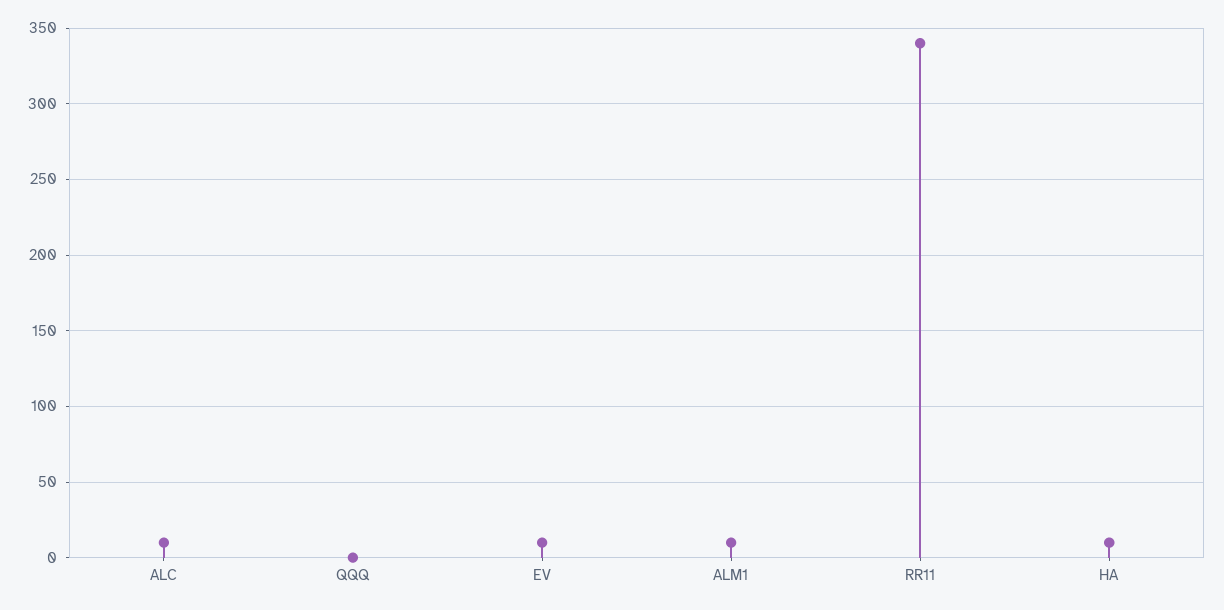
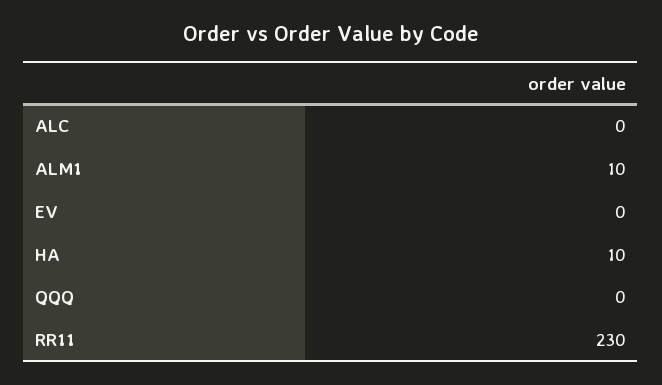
  {
-   "ALC": 10,
+   "ALC": 0,
    "QQQ": 0,
-   "EV": 10,
+   "EV": 0,
    "ALM1": 10,
-   "RR11": 340,
+   "RR11": 230,
    "HA": 10
  }

